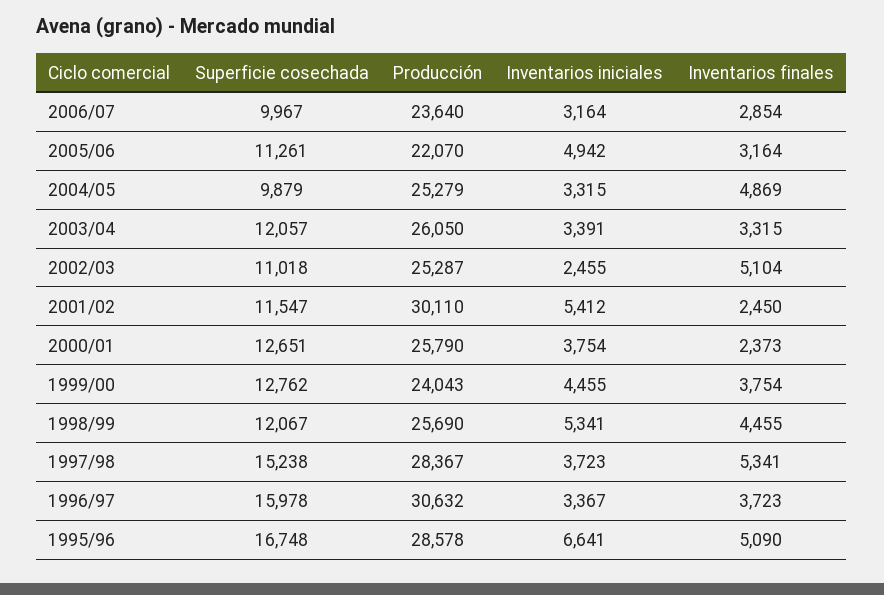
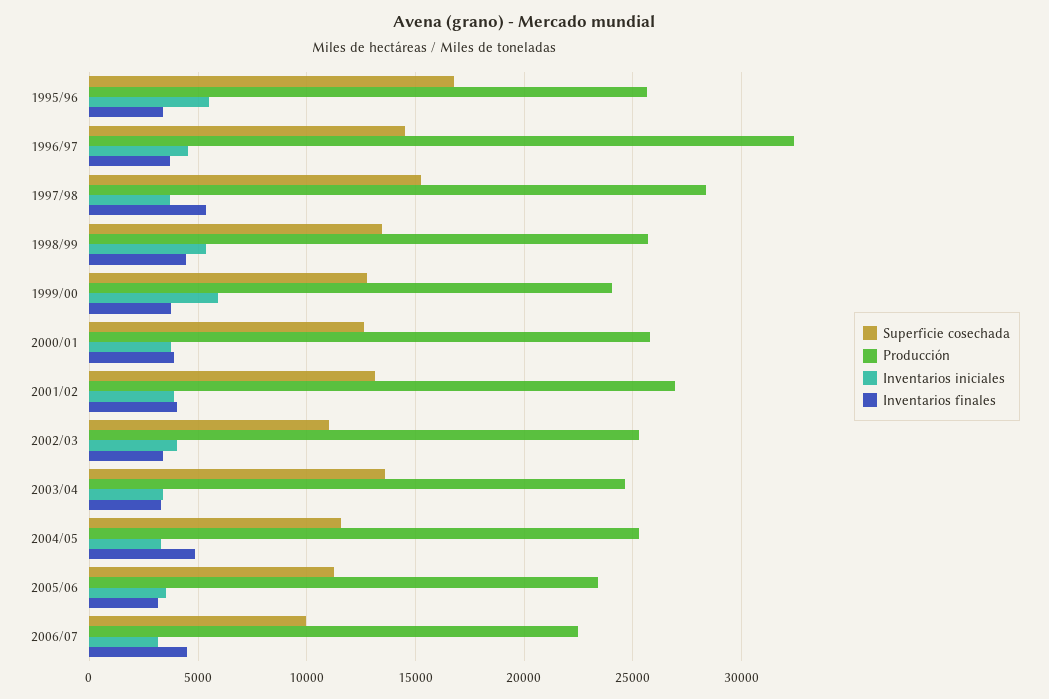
  {
    "Superficie cosechada": {
      "2006/07": 9967,
      "2005/06": 11261,
-     "2004/05": 9879,
+     "2004/05": 11500,
-     "2003/04": 12057,
+     "2003/04": 13500,
      "2002/03": 11018,
-     "2001/02": 11547,
+     "2001/02": 13000,
      "2000/01": 12651,
      "1999/00": 12762,
-     "1998/99": 12067,
+     "1998/99": 13500,
      "1997/98": 15238,
-     "1996/97": 15978,
+     "1996/97": 14500,
      "1995/96": 16748
    },
    "Producción": {
-     "2006/07": 23640,
+     "2006/07": 22500,
-     "2005/06": 22070,
+     "2005/06": 23500,
      "2004/05": 25279,
-     "2003/04": 26050,
+     "2003/04": 24500,
      "2002/03": 25287,
-     "2001/02": 30110,
+     "2001/02": 27000,
      "2000/01": 25790,
      "1999/00": 24043,
      "1998/99": 25690,
      "1997/98": 28367,
-     "1996/97": 30632,
+     "1996/97": 32500,
-     "1995/96": 28578
+     "1995/96": 25500
    },
    "Inventarios iniciales": {
      "2006/07": 3164,
-     "2005/06": 4942,
+     "2005/06": 3500,
      "2004/05": 3315,
      "2003/04": 3391,
-     "2002/03": 2455,
+     "2002/03": 4000,
-     "2001/02": 5412,
+     "2001/02": 4000,
      "2000/01": 3754,
-     "1999/00": 4455,
+     "1999/00": 6000,
      "1998/99": 5341,
      "1997/98": 3723,
-     "1996/97": 3367,
+     "1996/97": 4500,
-     "1995/96": 6641
+     "1995/96": 5500
    },
    "Inventarios finales": {
-     "2006/07": 2854,
+     "2006/07": 4500,
      "2005/06": 3164,
      "2004/05": 4869,
      "2003/04": 3315,
-     "2002/03": 5104,
+     "2002/03": 3500,
-     "2001/02": 2450,
+     "2001/02": 4000,
-     "2000/01": 2373,
+     "2000/01": 4000,
      "1999/00": 3754,
      "1998/99": 4455,
      "1997/98": 5341,
      "1996/97": 3723,
-     "1995/96": 5090
+     "1995/96": 3500
    }
  }

